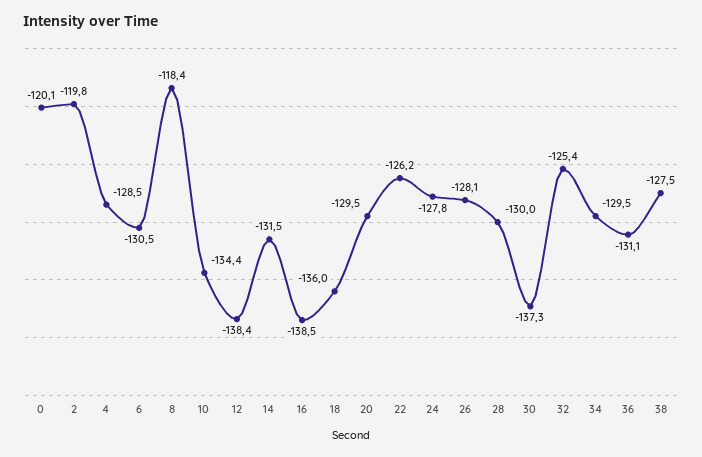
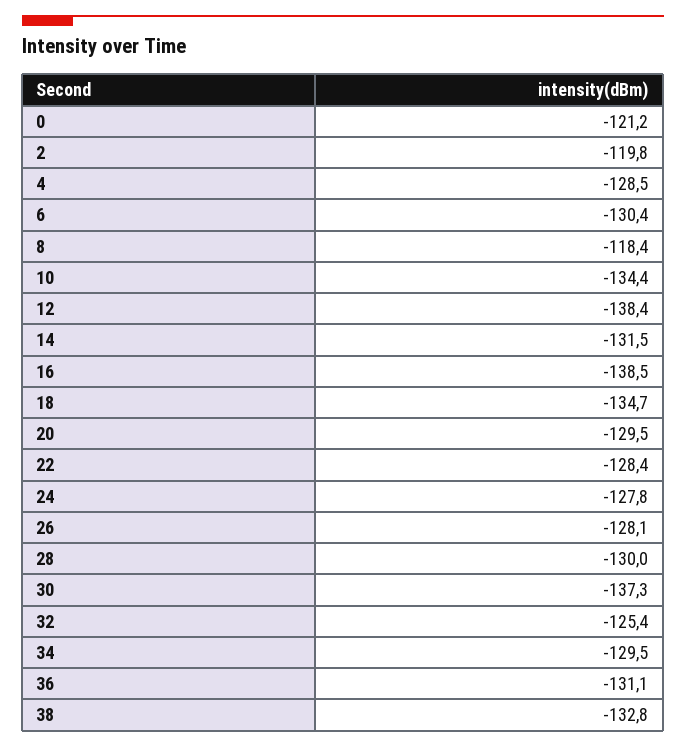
  {
-   "0": -120.1,
+   "0": -121.2,
    "2": -119.8,
    "4": -128.5,
-   "6": -130.5,
+   "6": -130.4,
    "8": -118.4,
    "10": -134.4,
    "12": -138.4,
    "14": -131.5,
    "16": -138.5,
-   "18": -136,
+   "18": -134.7,
    "20": -129.5,
-   "22": -126.2,
+   "22": -128.4,
    "24": -127.8,
    "26": -128.1,
    "28": -130,
    "30": -137.3,
    "32": -125.4,
    "34": -129.5,
    "36": -131.1,
-   "38": -127.5
+   "38": -132.8
  }

